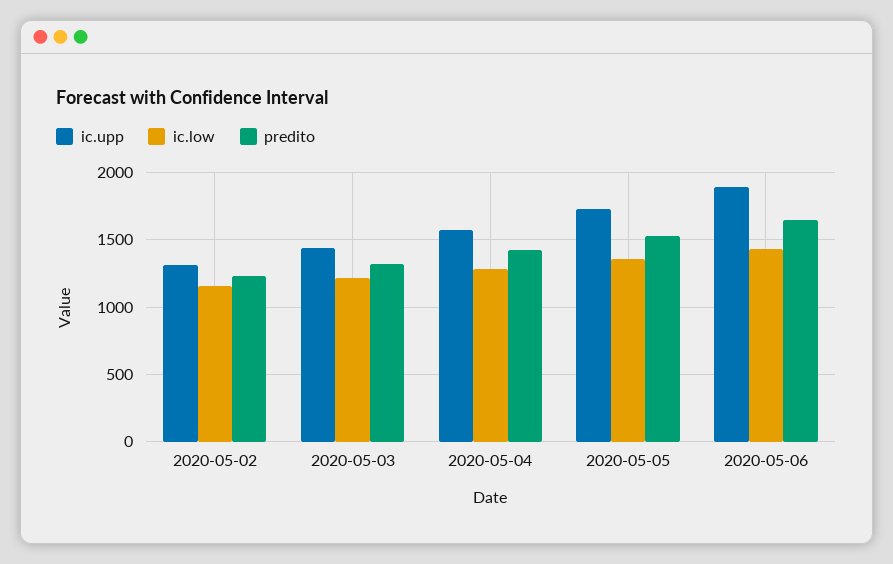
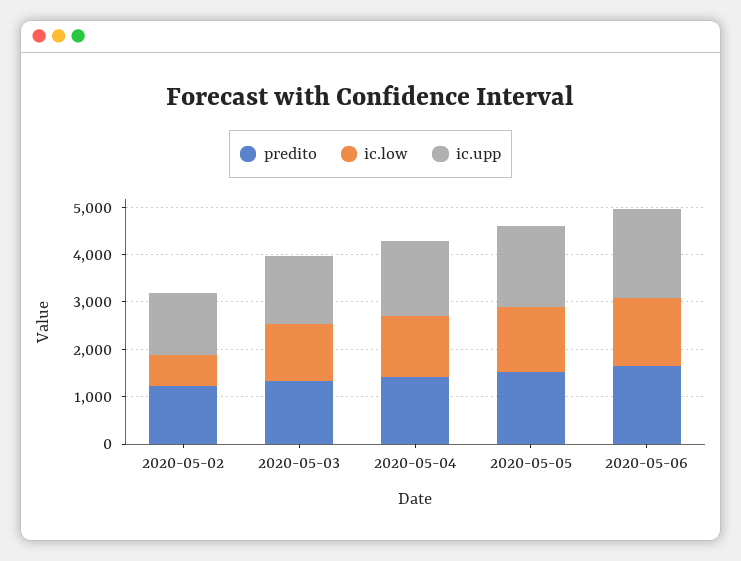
  {
    "ic.upp": {
      "2020-05-02": 1300,
      "2020-05-03": 1450,
      "2020-05-04": 1600,
      "2020-05-05": 1750,
      "2020-05-06": 1900
    },
    "ic.low": {
-     "2020-05-02": 1150,
+     "2020-05-02": 600,
      "2020-05-03": 1200,
      "2020-05-04": 1300,
      "2020-05-05": 1350,
      "2020-05-06": 1450
    },
    "predito": {
      "2020-05-02": 1250,
      "2020-05-03": 1300,
      "2020-05-04": 1400,
      "2020-05-05": 1550,
      "2020-05-06": 1650
    }
  }

